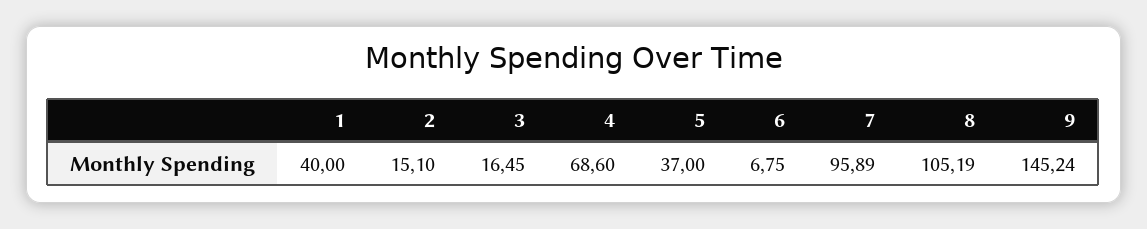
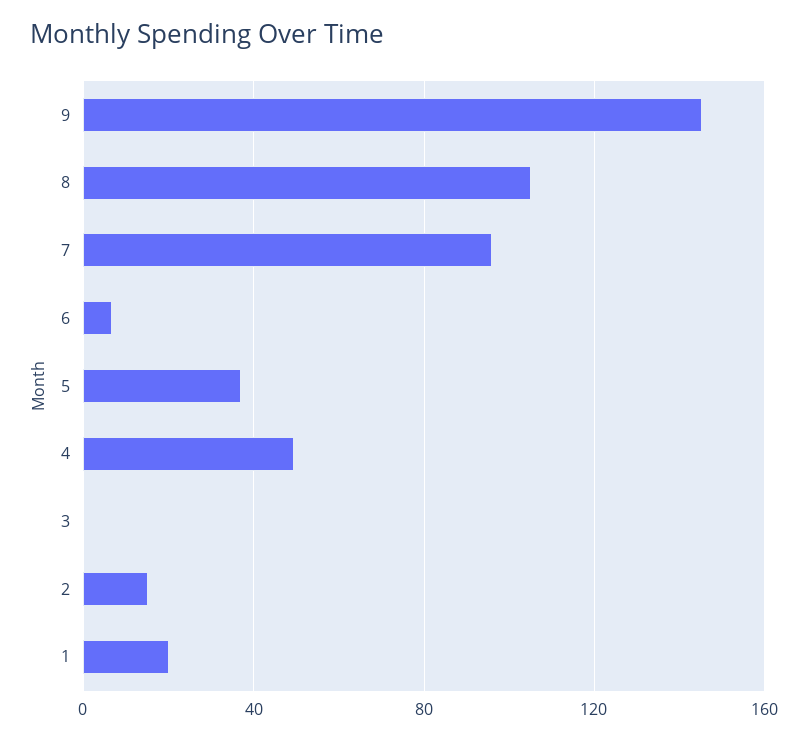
  {
-   "1": 40,
+   "1": 20,
    "2": 15.1,
-   "3": 16.45,
+   "3": 0,
-   "4": 68.6,
+   "4": 50,
    "5": 37,
    "6": 6.75,
    "7": 95.89,
    "8": 105.19,
    "9": 145.24
  }

